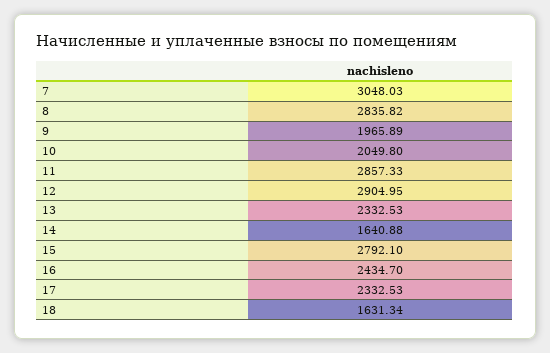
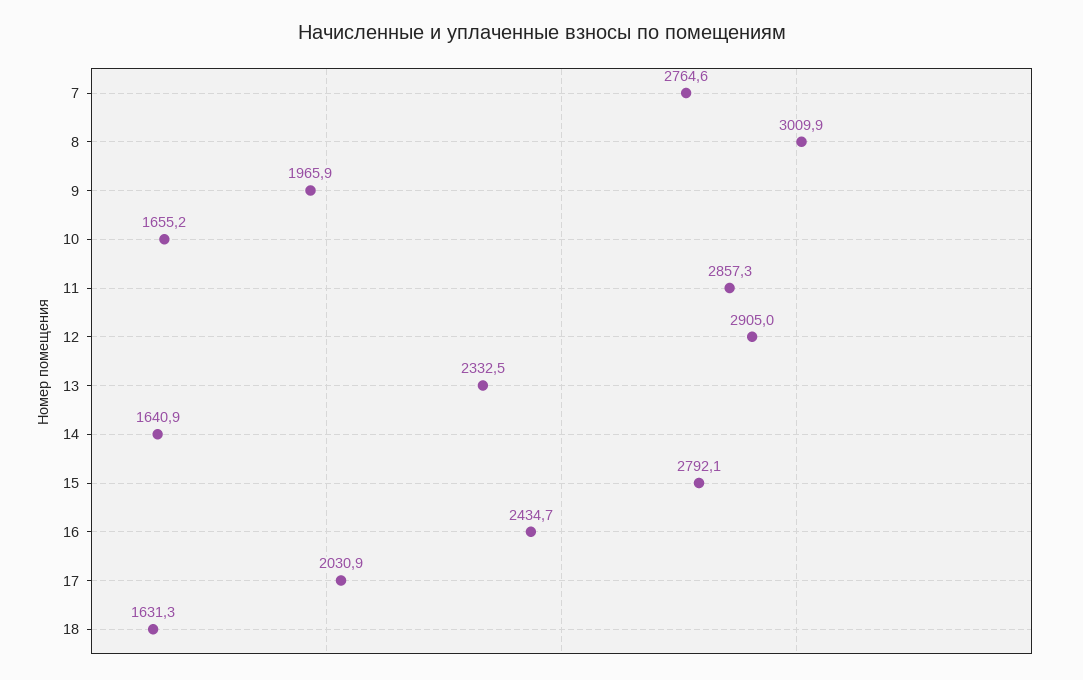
  {
-   "7": 3048.03,
+   "7": 2764.6,
-   "8": 2835.82,
+   "8": 3009.9,
    "9": 1965.89,
-   "10": 2049.8,
+   "10": 1655.2,
    "11": 2857.33,
    "12": 2904.95,
    "13": 2332.53,
    "14": 1640.88,
    "15": 2792.1,
    "16": 2434.7,
-   "17": 2332.53,
+   "17": 2030.9,
    "18": 1631.34
  }

